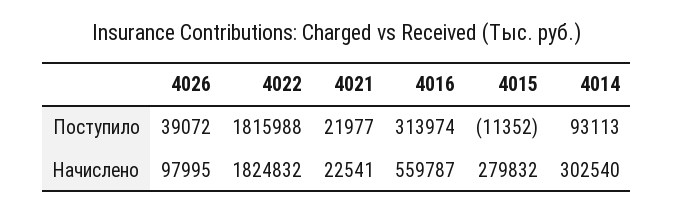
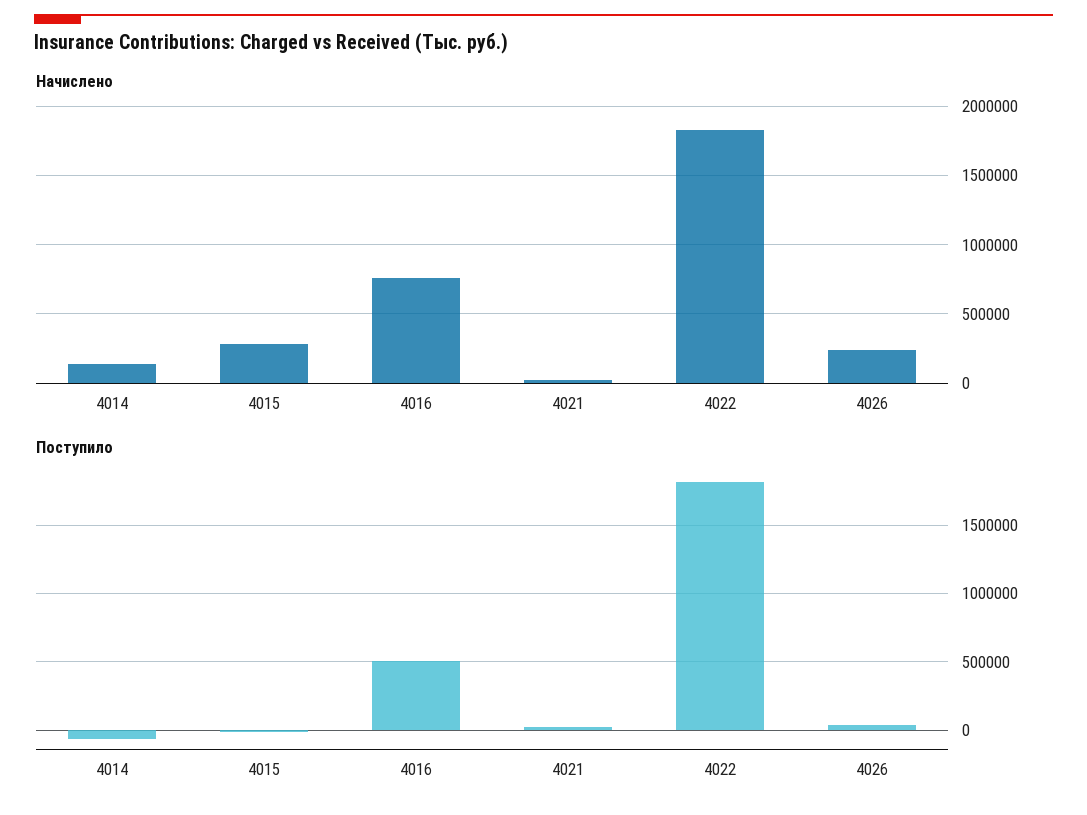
  {
    "Поступило": {
      "4026": 39072,
      "4022": 1815988,
      "4021": 21977,
-     "4016": 313974,
+     "4016": 500000,
      "4015": -11352,
-     "4014": 93113
+     "4014": -50000
    },
    "Начислено": {
-     "4026": 97995,
+     "4026": 250000,
      "4022": 1824832,
      "4021": 22541,
-     "4016": 559787,
+     "4016": 750000,
      "4015": 279832,
-     "4014": 302540
+     "4014": 150000
    }
  }

